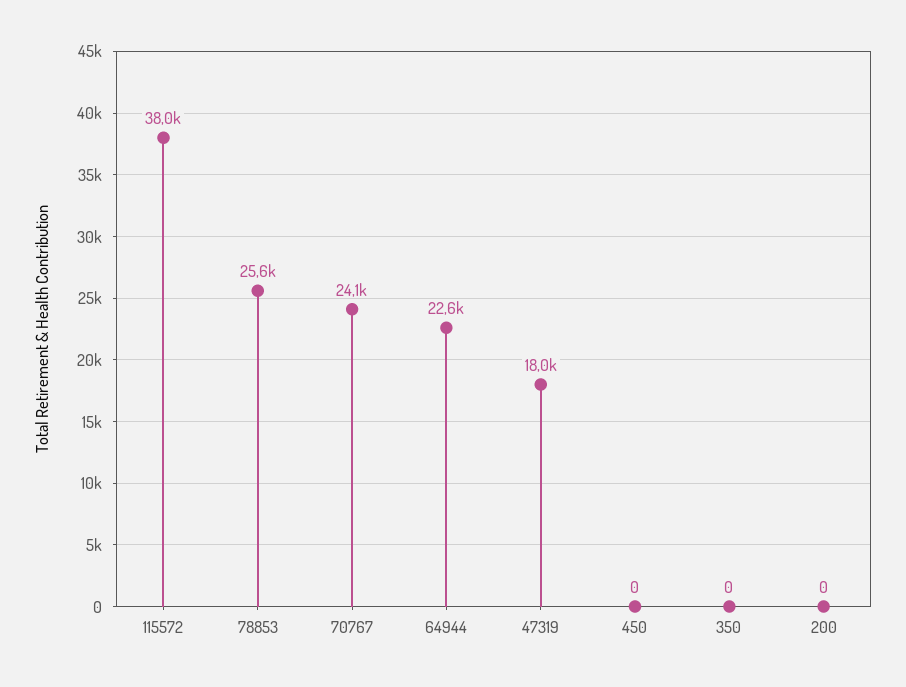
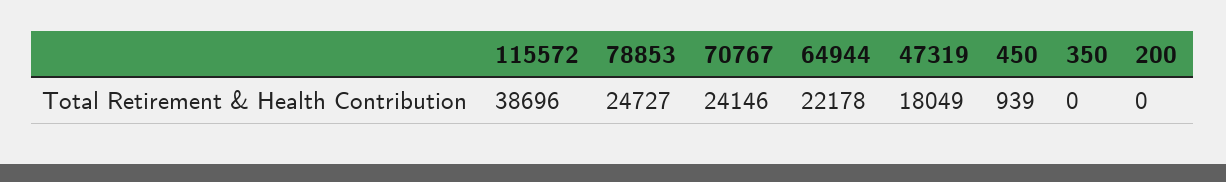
  {
-   "115572": 38000,
+   "115572": 38696,
-   "78853": 25600,
+   "78853": 24727,
    "70767": 24146,
-   "64944": 22600,
+   "64944": 22178,
    "47319": 18049,
-   "450": 0,
+   "450": 939,
    "350": 0,
    "200": 0
  }

